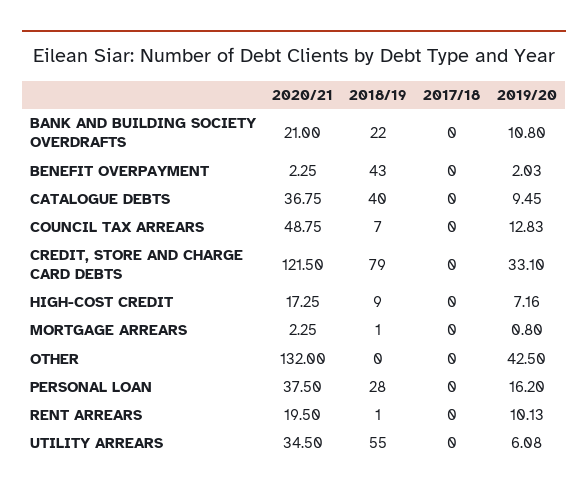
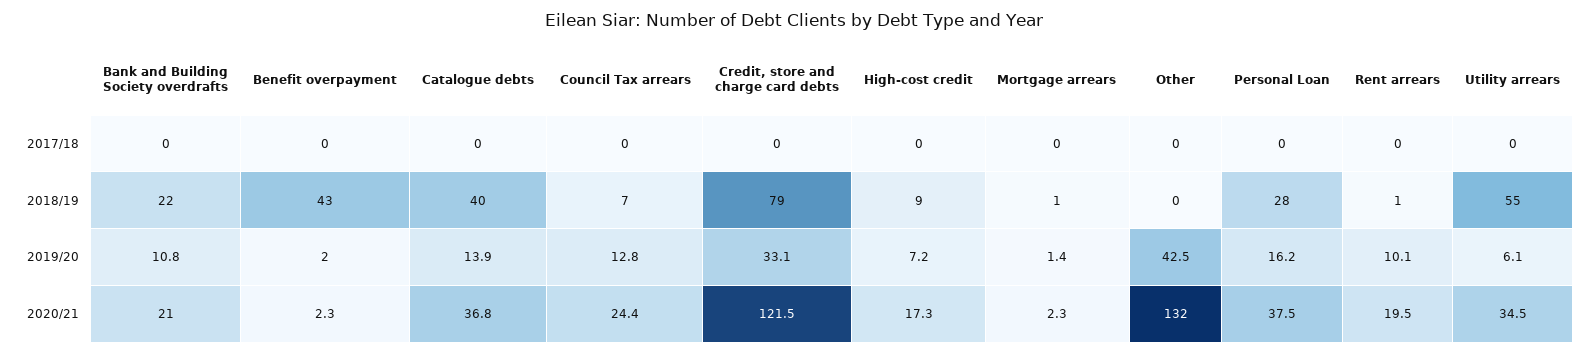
  {
    "2020/21": {
      "BANK AND BUILDING SOCIETY OVERDRAFTS": 21,
      "BENEFIT OVERPAYMENT": 2.25,
      "CATALOGUE DEBTS": 36.75,
-     "COUNCIL TAX ARREARS": 48.75,
+     "COUNCIL TAX ARREARS": 24.4,
      "CREDIT, STORE AND CHARGE CARD DEBTS": 121.5,
      "HIGH-COST CREDIT": 17.25,
      "MORTGAGE ARREARS": 2.25,
      "OTHER": 132,
      "PERSONAL LOAN": 37.5,
      "RENT ARREARS": 19.5,
      "UTILITY ARREARS": 34.5
    },
    "2018/19": {
      "BANK AND BUILDING SOCIETY OVERDRAFTS": 22,
      "BENEFIT OVERPAYMENT": 43,
      "CATALOGUE DEBTS": 40,
      "COUNCIL TAX ARREARS": 7,
      "CREDIT, STORE AND CHARGE CARD DEBTS": 79,
      "HIGH-COST CREDIT": 9,
      "MORTGAGE ARREARS": 1,
      "OTHER": 0,
      "PERSONAL LOAN": 28,
      "RENT ARREARS": 1,
      "UTILITY ARREARS": 55
    },
    "2017/18": {
      "BANK AND BUILDING SOCIETY OVERDRAFTS": 0,
      "BENEFIT OVERPAYMENT": 0,
      "CATALOGUE DEBTS": 0,
      "COUNCIL TAX ARREARS": 0,
      "CREDIT, STORE AND CHARGE CARD DEBTS": 0,
      "HIGH-COST CREDIT": 0,
      "MORTGAGE ARREARS": 0,
      "OTHER": 0,
      "PERSONAL LOAN": 0,
      "RENT ARREARS": 0,
      "UTILITY ARREARS": 0
    },
    "2019/20": {
      "BANK AND BUILDING SOCIETY OVERDRAFTS": 10.8,
      "BENEFIT OVERPAYMENT": 2.03,
-     "CATALOGUE DEBTS": 9.45,
+     "CATALOGUE DEBTS": 13.9,
      "COUNCIL TAX ARREARS": 12.83,
      "CREDIT, STORE AND CHARGE CARD DEBTS": 33.1,
      "HIGH-COST CREDIT": 7.16,
-     "MORTGAGE ARREARS": 0.8,
+     "MORTGAGE ARREARS": 1.4,
      "OTHER": 42.5,
      "PERSONAL LOAN": 16.2,
      "RENT ARREARS": 10.13,
      "UTILITY ARREARS": 6.08
    }
  }

